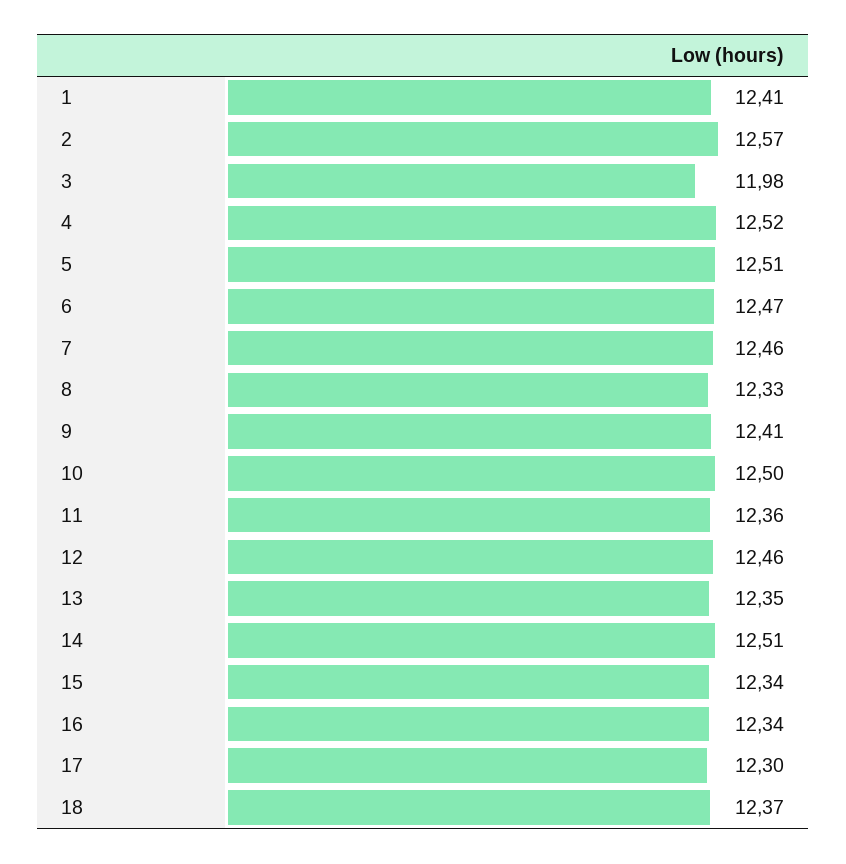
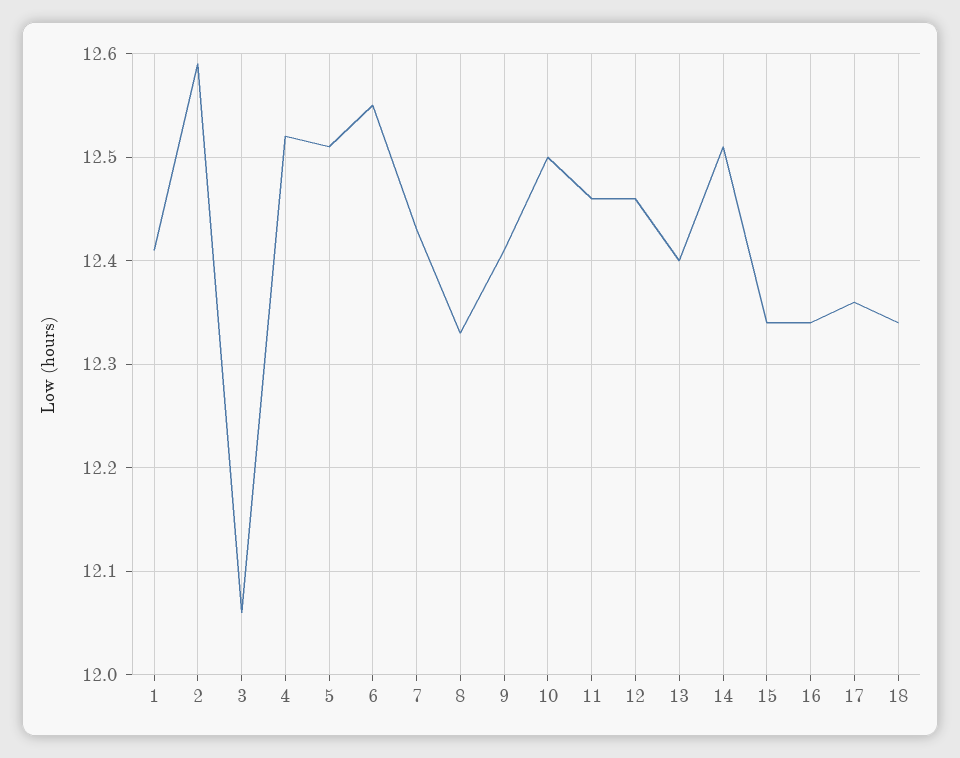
  {
    "1": 12.41,
-   "2": 12.57,
+   "2": 12.59,
-   "3": 11.98,
+   "3": 12.06,
    "4": 12.52,
    "5": 12.51,
-   "6": 12.47,
+   "6": 12.55,
-   "7": 12.46,
+   "7": 12.43,
    "8": 12.33,
    "9": 12.41,
    "10": 12.5,
-   "11": 12.36,
+   "11": 12.46,
    "12": 12.46,
-   "13": 12.35,
+   "13": 12.4,
    "14": 12.51,
    "15": 12.34,
    "16": 12.34,
-   "17": 12.3,
+   "17": 12.36,
-   "18": 12.37
+   "18": 12.34
  }

